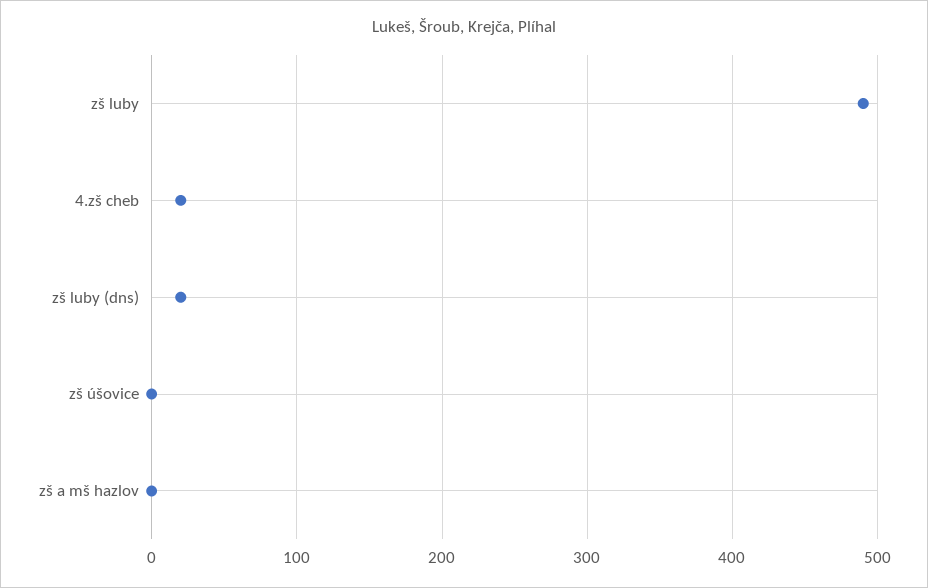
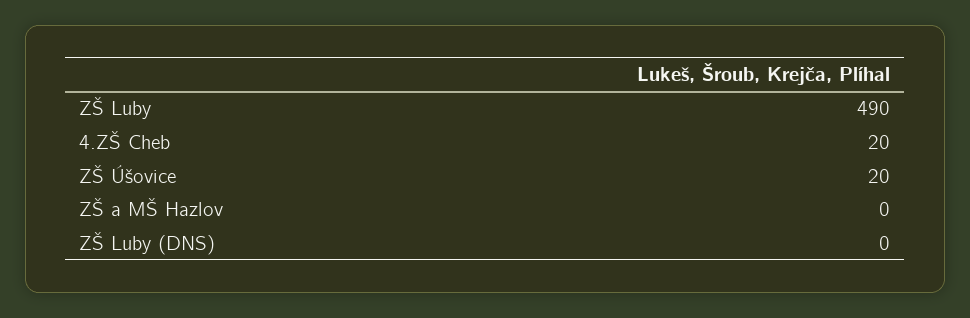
  {
    "zš luby": 490,
    "4.zš cheb": 20,
-   "zš luby (dns)": 20,
+   "zš luby (dns)": 0,
-   "zš úšovice": 0,
+   "zš úšovice": 20,
    "zš a mš hazlov": 0
  }

